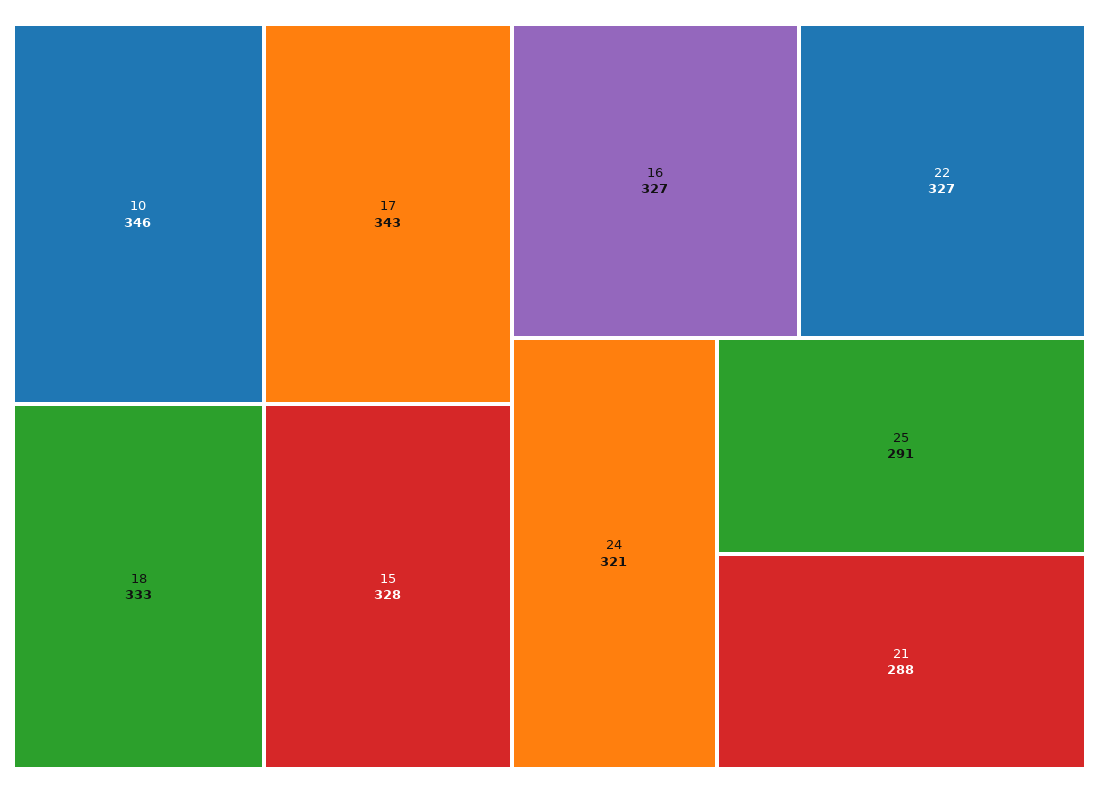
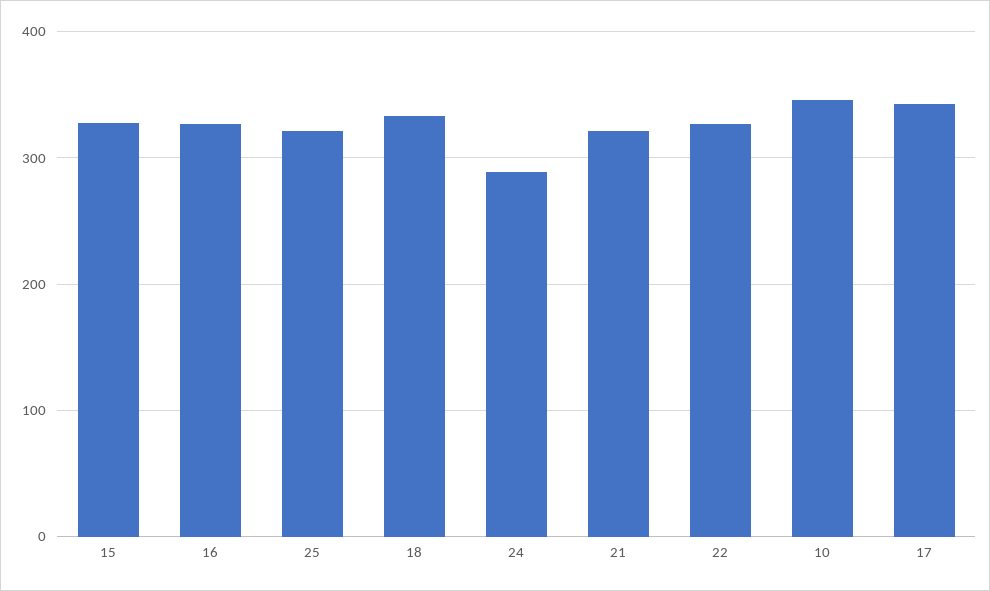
  {
    "10": 346,
    "17": 343,
    "18": 333,
    "15": 328,
    "16": 327,
    "22": 327,
-   "24": 321,
+   "24": 290,
-   "25": 291,
+   "25": 320,
-   "21": 288
+   "21": 320
  }

